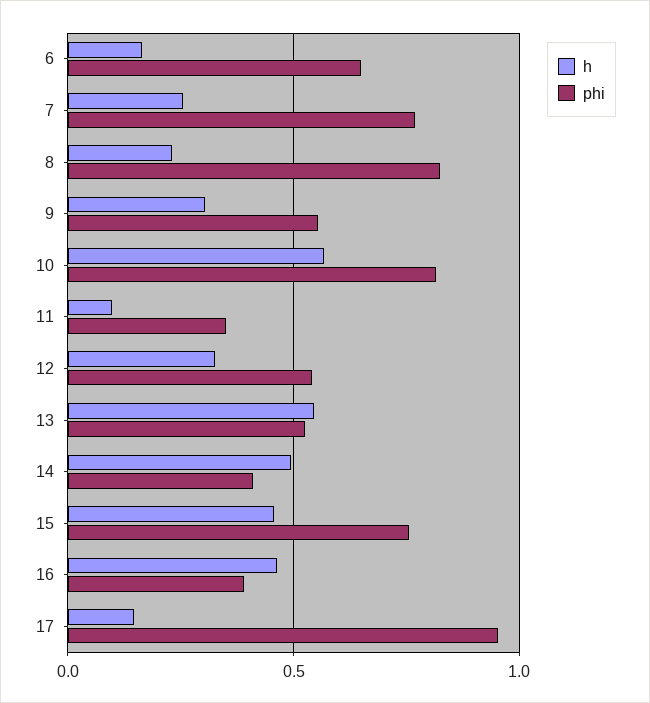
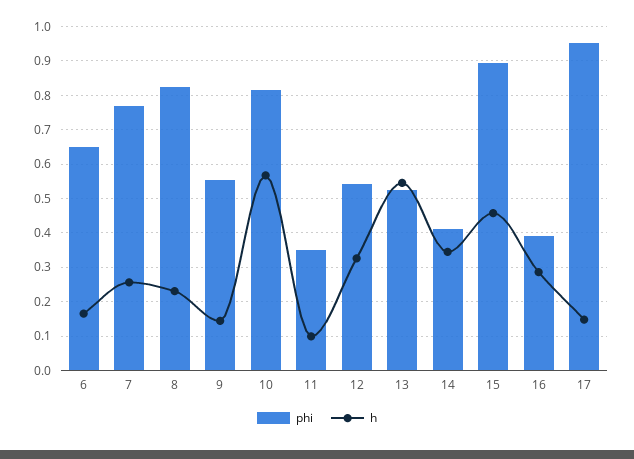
  {
    "h": {
      "6": 0.16,
      "7": 0.26,
      "8": 0.24,
-     "9": 0.3,
+     "9": 0.14,
      "10": 0.56,
      "11": 0.1,
      "12": 0.32,
      "13": 0.54,
-     "14": 0.5,
+     "14": 0.34,
      "15": 0.46,
-     "16": 0.45,
+     "16": 0.28,
      "17": 0.14
    },
    "phi": {
      "6": 0.64,
      "7": 0.76,
      "8": 0.82,
      "9": 0.56,
      "10": 0.82,
      "11": 0.34,
      "12": 0.54,
      "13": 0.52,
      "14": 0.42,
-     "15": 0.75,
+     "15": 0.9,
      "16": 0.4,
      "17": 0.96
    }
  }

